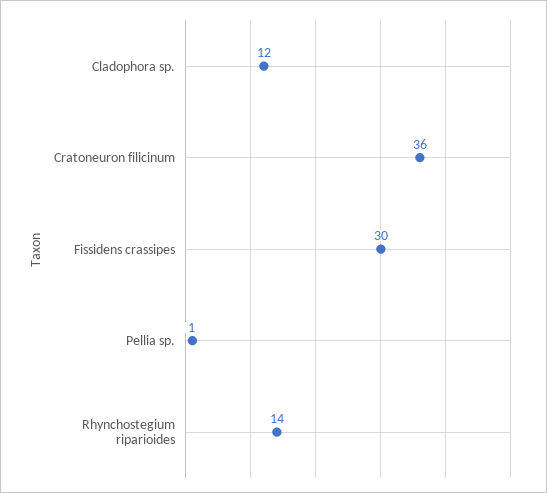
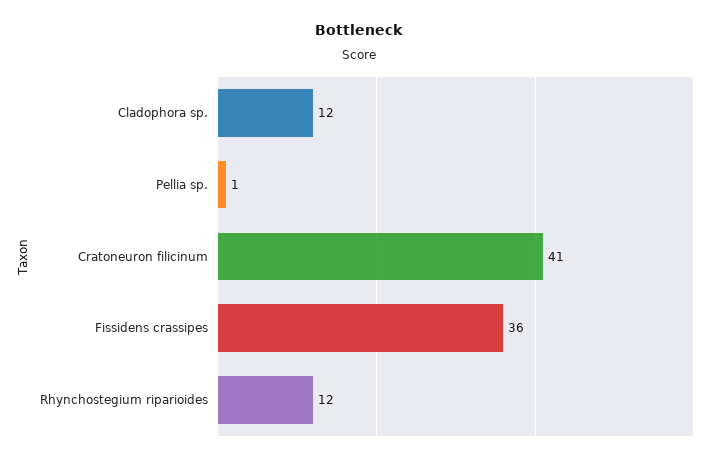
  {
    "Cladophora sp.": 12,
-   "Cratoneuron filicinum": 36,
+   "Cratoneuron filicinum": 41,
-   "Fissidens crassipes": 30,
+   "Fissidens crassipes": 36,
    "Pellia sp.": 1,
-   "Rhynchostegium riparioides": 14
+   "Rhynchostegium riparioides": 12
  }

